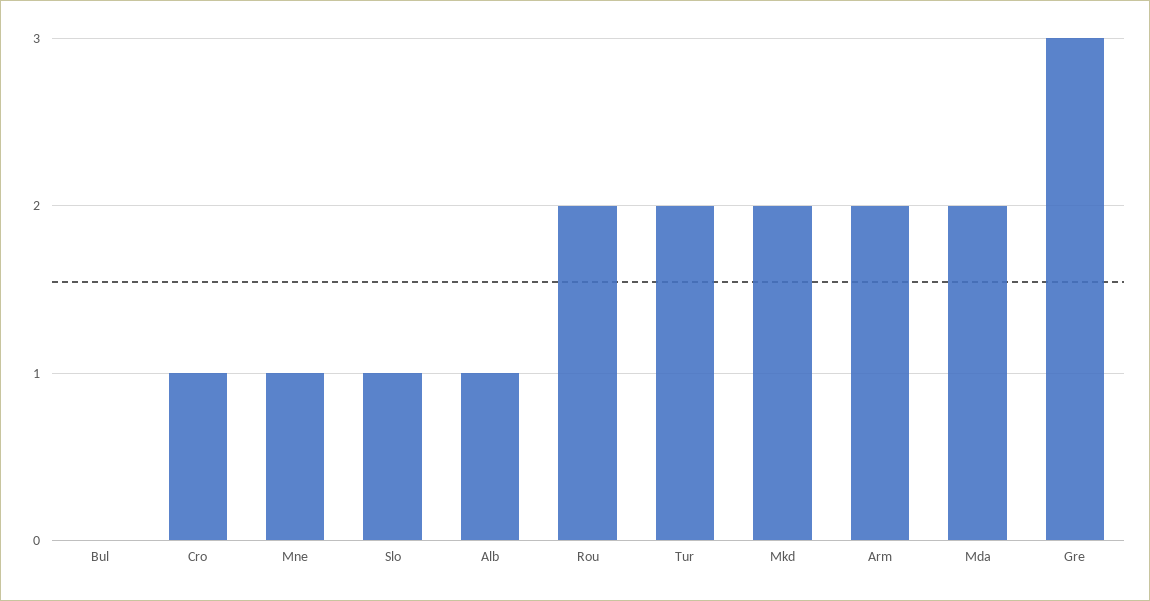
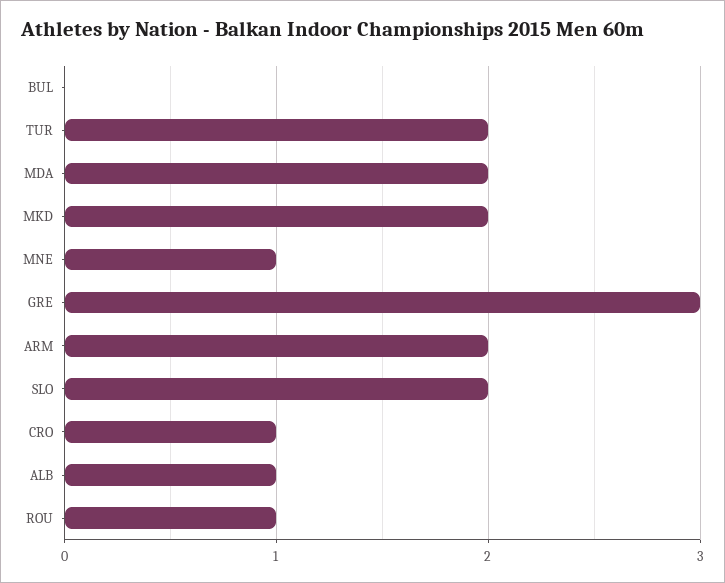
  {
    "Bul": 0,
    "Cro": 1,
    "Mne": 1,
-   "Slo": 1,
+   "Slo": 2,
    "Alb": 1,
-   "Rou": 2,
+   "Rou": 1,
    "Tur": 2,
    "Mkd": 2,
    "Arm": 2,
    "Mda": 2,
    "Gre": 3
  }

